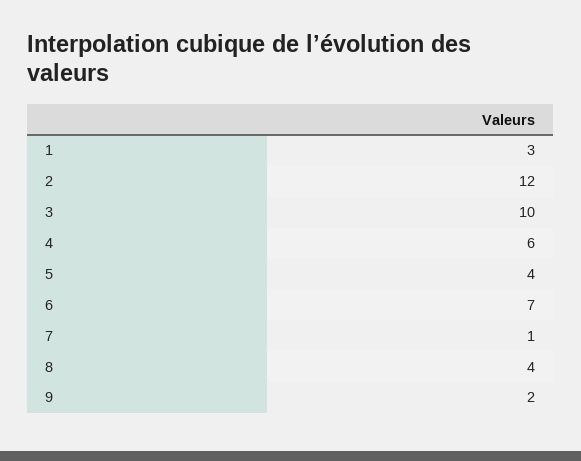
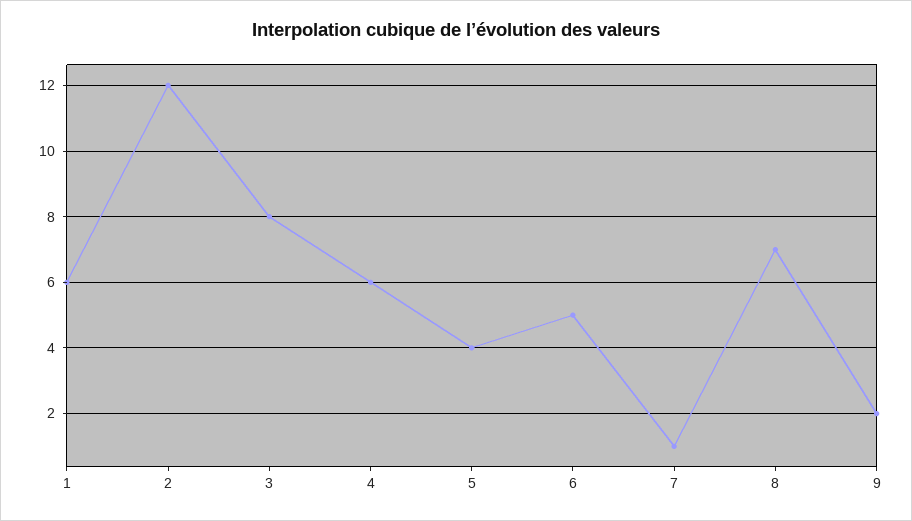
  {
-   "1": 3,
+   "1": 6,
    "2": 12,
-   "3": 10,
+   "3": 8,
    "4": 6,
    "5": 4,
-   "6": 7,
+   "6": 5,
    "7": 1,
-   "8": 4,
+   "8": 7,
    "9": 2
  }

